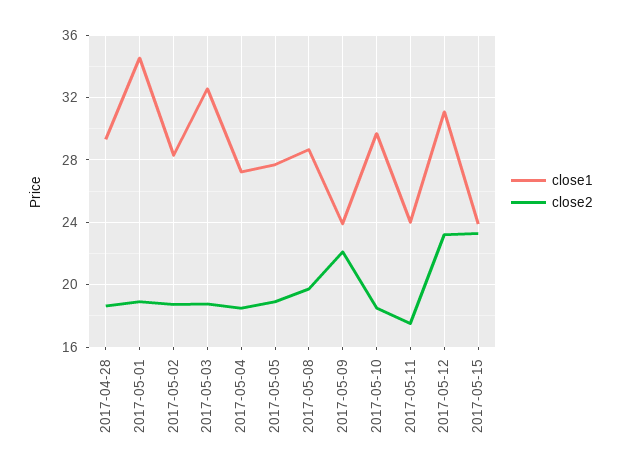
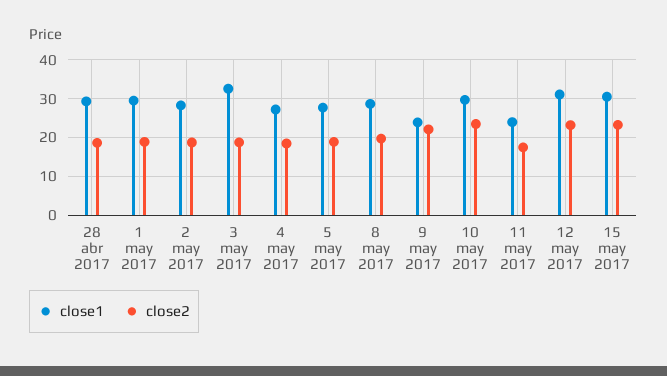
  {
    "close1": {
      "2017-04-28": 29.5,
-     "2017-05-01": 34.5,
+     "2017-05-01": 30,
      "2017-05-02": 28.5,
      "2017-05-03": 32.5,
      "2017-05-04": 27,
      "2017-05-05": 27.5,
      "2017-05-08": 28.5,
      "2017-05-09": 24,
      "2017-05-10": 29.5,
      "2017-05-11": 24,
      "2017-05-12": 31,
-     "2017-05-15": 24
+     "2017-05-15": 30
    },
    "close2": {
      "2017-04-28": 18.5,
      "2017-05-01": 19,
      "2017-05-02": 18.5,
      "2017-05-03": 19,
      "2017-05-04": 18.5,
      "2017-05-05": 19,
      "2017-05-08": 19.5,
      "2017-05-09": 22,
-     "2017-05-10": 18.5,
+     "2017-05-10": 24,
      "2017-05-11": 17.5,
      "2017-05-12": 23,
      "2017-05-15": 23.5
    }
  }

